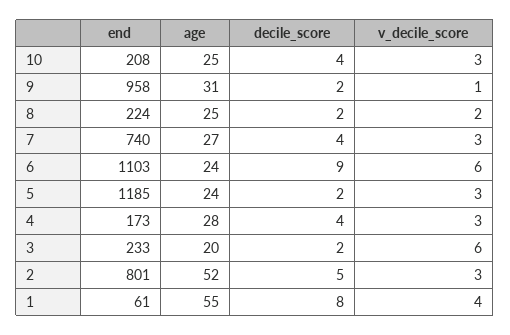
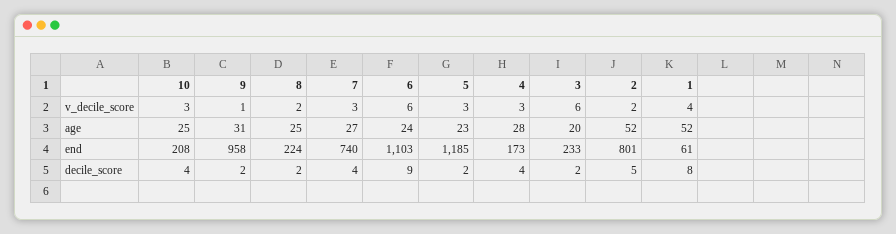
  {
    "end": {
      "10": 208,
      "9": 958,
      "8": 224,
      "7": 740,
      "6": 1103,
      "5": 1185,
      "4": 173,
      "3": 233,
      "2": 801,
      "1": 61
    },
    "age": {
      "10": 25,
      "9": 31,
      "8": 25,
      "7": 27,
      "6": 24,
-     "5": 24,
+     "5": 23,
      "4": 28,
      "3": 20,
      "2": 52,
-     "1": 55
+     "1": 52
    },
    "decile_score": {
      "10": 4,
      "9": 2,
      "8": 2,
      "7": 4,
      "6": 9,
      "5": 2,
      "4": 4,
      "3": 2,
      "2": 5,
      "1": 8
    },
    "v_decile_score": {
      "10": 3,
      "9": 1,
      "8": 2,
      "7": 3,
      "6": 6,
      "5": 3,
      "4": 3,
      "3": 6,
-     "2": 3,
+     "2": 2,
      "1": 4
    }
  }

